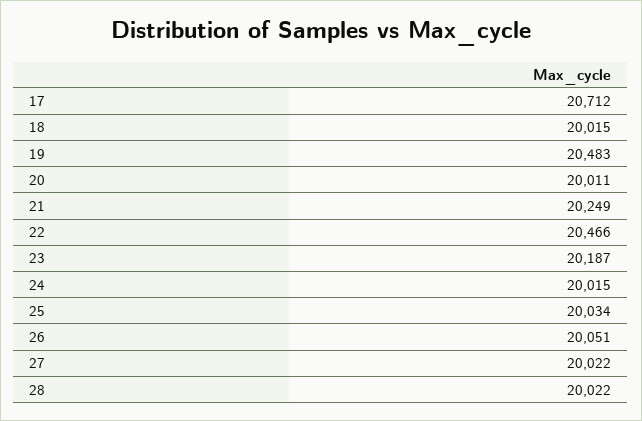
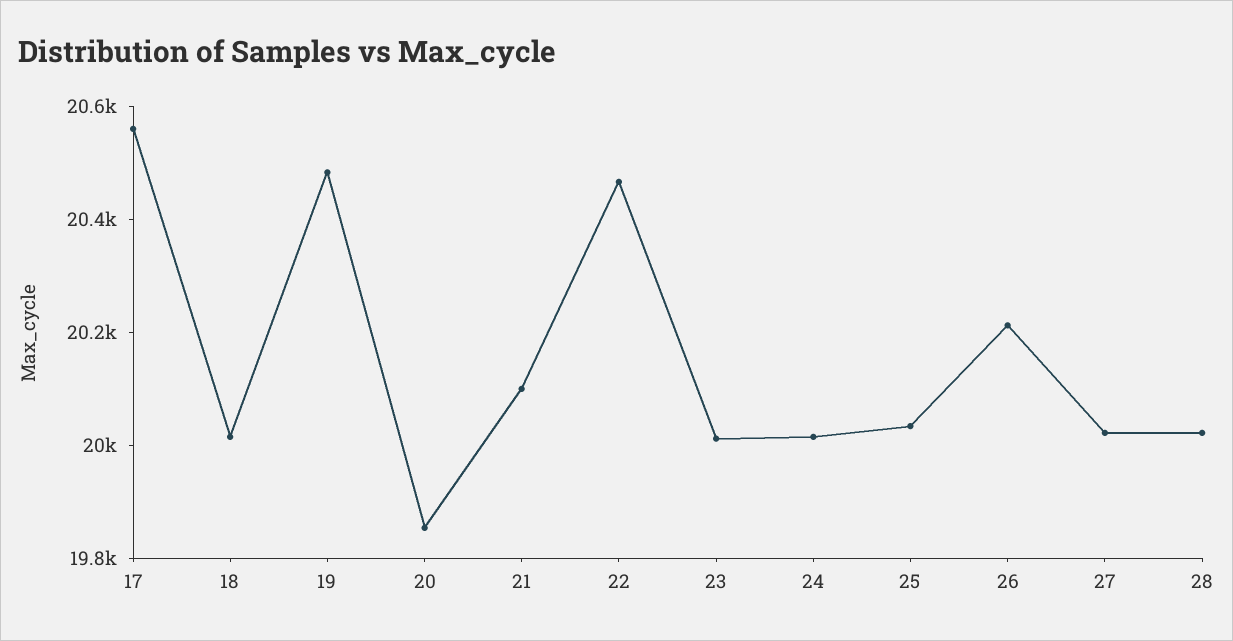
  {
-   "17": 20712,
+   "17": 20550,
    "18": 20015,
    "19": 20483,
-   "20": 20011,
+   "20": 19850,
-   "21": 20249,
+   "21": 20100,
    "22": 20466,
-   "23": 20187,
+   "23": 20000,
    "24": 20015,
    "25": 20034,
-   "26": 20051,
+   "26": 20200,
    "27": 20022,
    "28": 20022
  }

